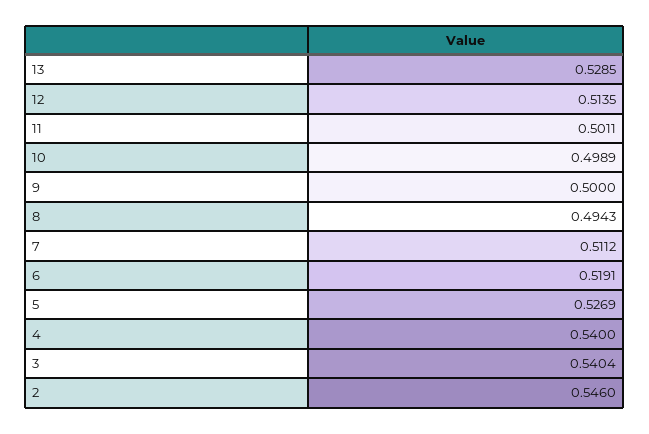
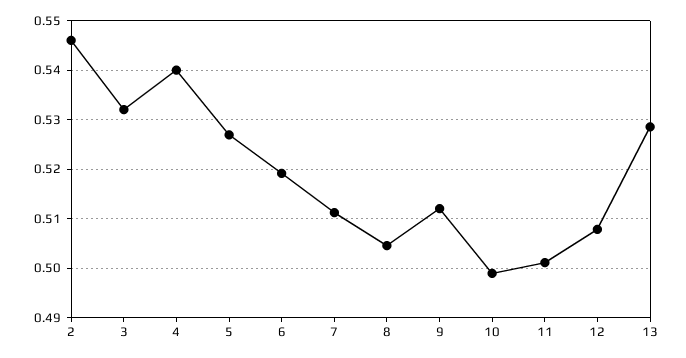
  {
    "13": 0.5285,
-   "12": 0.5135,
+   "12": 0.508,
    "11": 0.5011,
    "10": 0.4989,
-   "9": 0.5,
+   "9": 0.512,
-   "8": 0.4943,
+   "8": 0.504,
    "7": 0.5112,
    "6": 0.5191,
    "5": 0.5269,
    "4": 0.54,
-   "3": 0.5404,
+   "3": 0.532,
    "2": 0.546
  }

